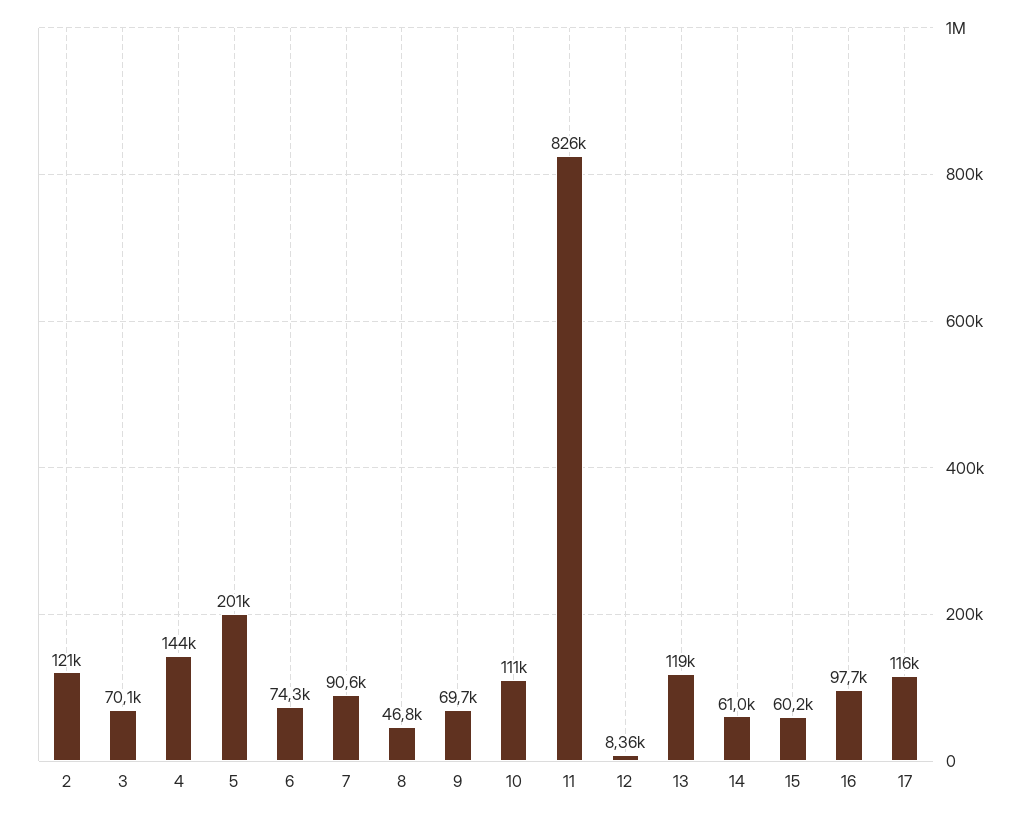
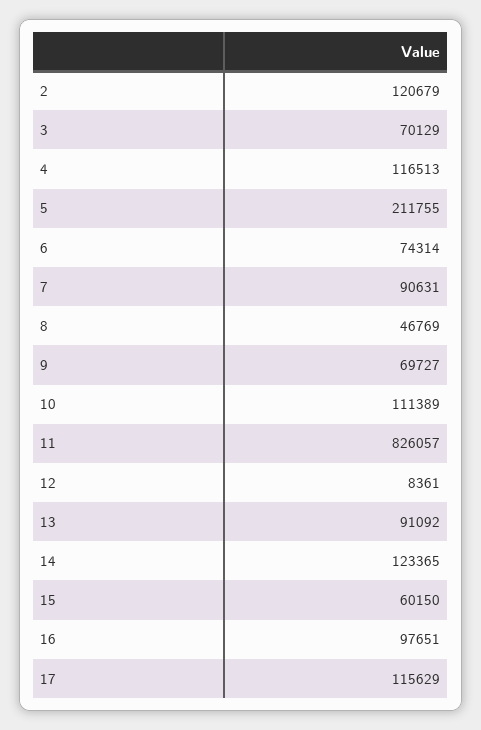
  {
    "2": 120679,
    "3": 70129,
-   "4": 144000,
+   "4": 116513,
-   "5": 201000,
+   "5": 211755,
    "6": 74314,
    "7": 90631,
    "8": 46769,
    "9": 69727,
    "10": 111389,
    "11": 826057,
    "12": 8361,
-   "13": 119000,
+   "13": 91092,
-   "14": 61000,
+   "14": 123365,
    "15": 60150,
    "16": 97651,
    "17": 115629
  }

